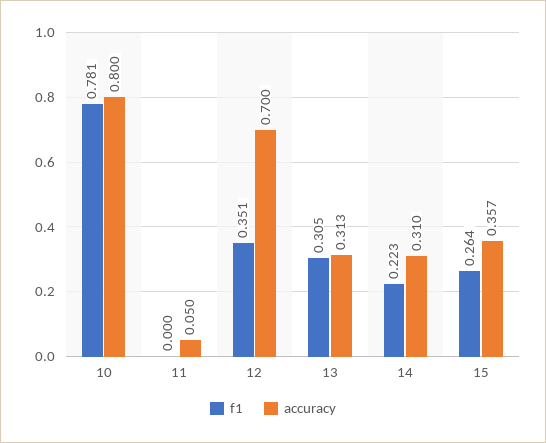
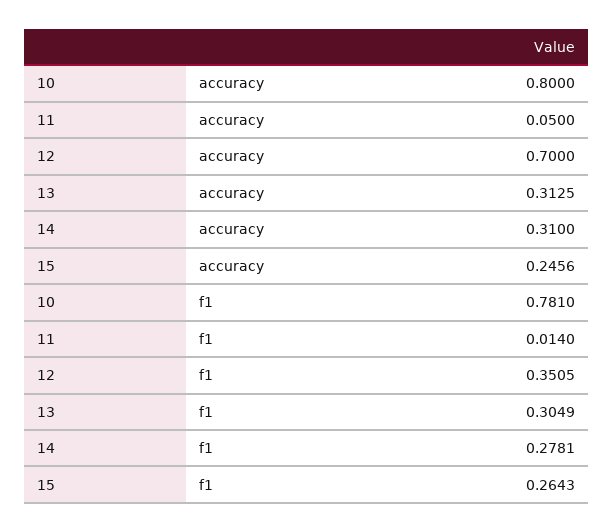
  {
    "f1": {
      "10": 0.781,
-     "11": 0,
+     "11": 0.014,
      "12": 0.3505,
      "13": 0.3049,
-     "14": 0.223,
+     "14": 0.2781,
      "15": 0.2643
    },
    "accuracy": {
      "10": 0.8,
      "11": 0.05,
      "12": 0.7,
      "13": 0.3125,
      "14": 0.31,
-     "15": 0.357
+     "15": 0.2456
    }
  }

